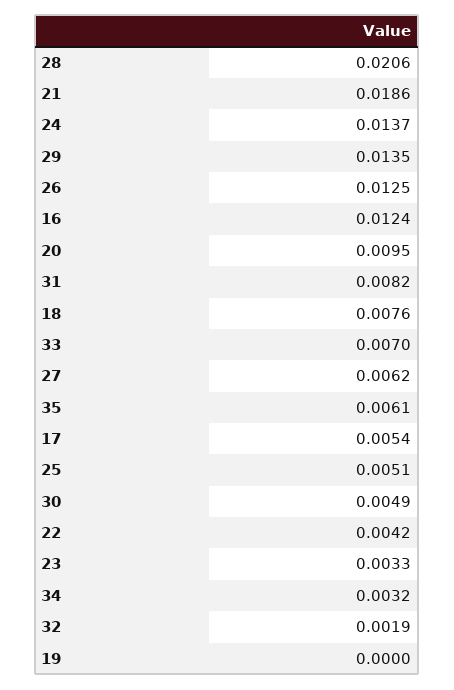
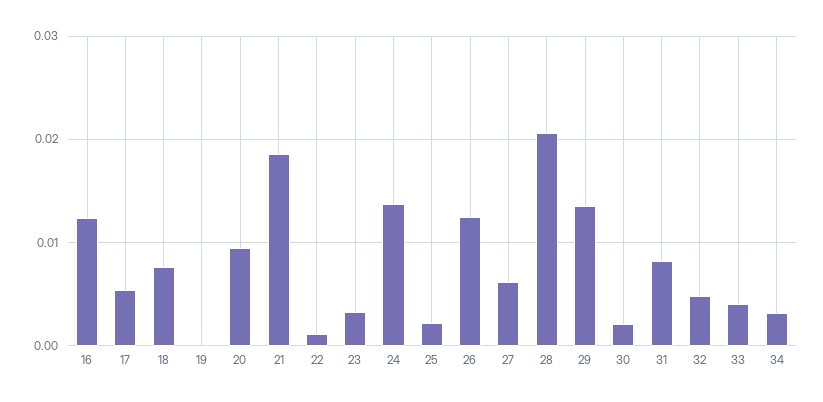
  {
    "28": 0.0206,
    "21": 0.0186,
    "24": 0.0137,
    "29": 0.0135,
    "26": 0.0125,
    "16": 0.0124,
    "20": 0.0095,
    "31": 0.0082,
    "18": 0.0076,
-   "33": 0.007,
+   "33": 0.004,
    "27": 0.0062,
-   "35": 0.0061,
    "17": 0.0054,
-   "25": 0.0051,
+   "25": 0.002,
-   "30": 0.0049,
+   "30": 0.002,
-   "22": 0.0042,
+   "22": 0.001,
    "23": 0.0033,
    "34": 0.0032,
-   "32": 0.0019,
+   "32": 0.005,
    "19": 0
  }

